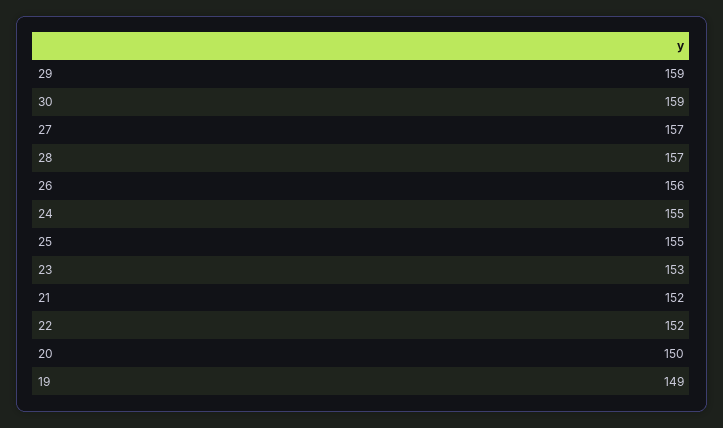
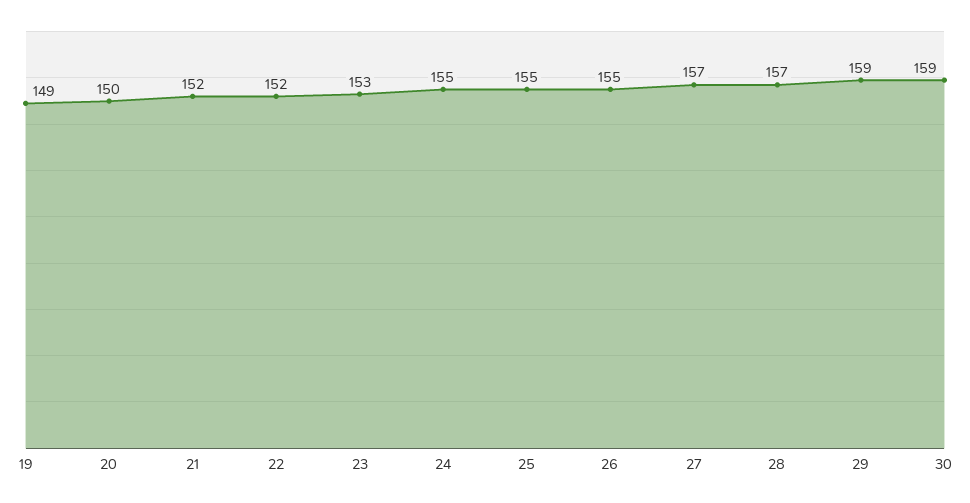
  {
    "29": 159,
    "30": 159,
    "27": 157,
    "28": 157,
-   "26": 156,
+   "26": 155,
    "24": 155,
    "25": 155,
    "23": 153,
    "21": 152,
    "22": 152,
    "20": 150,
    "19": 149
  }

